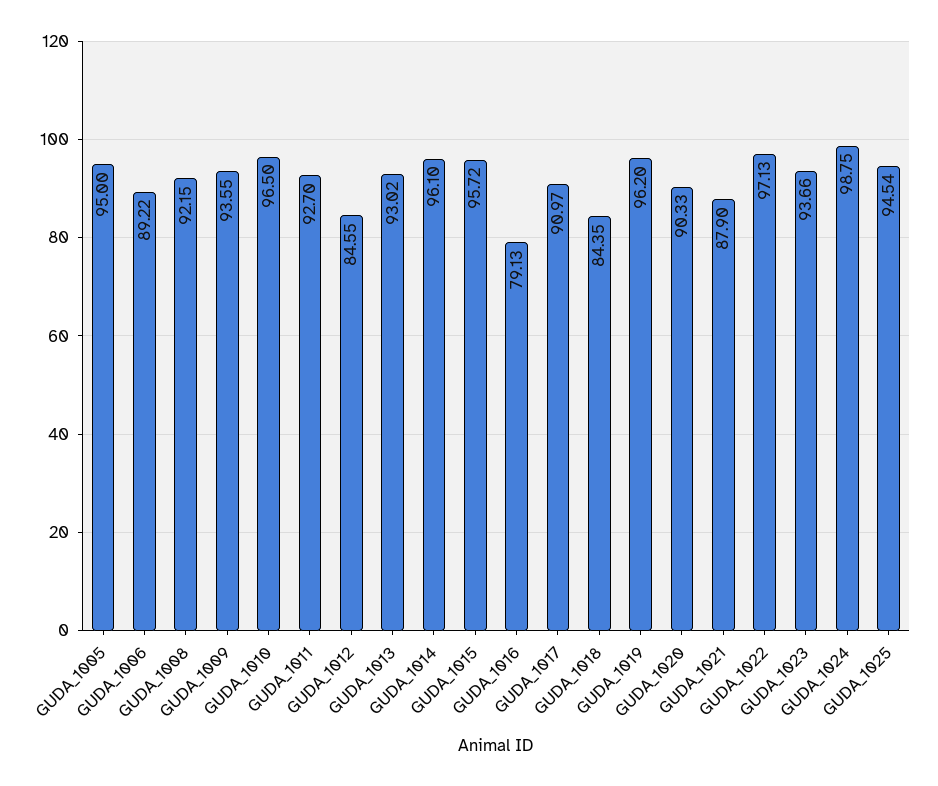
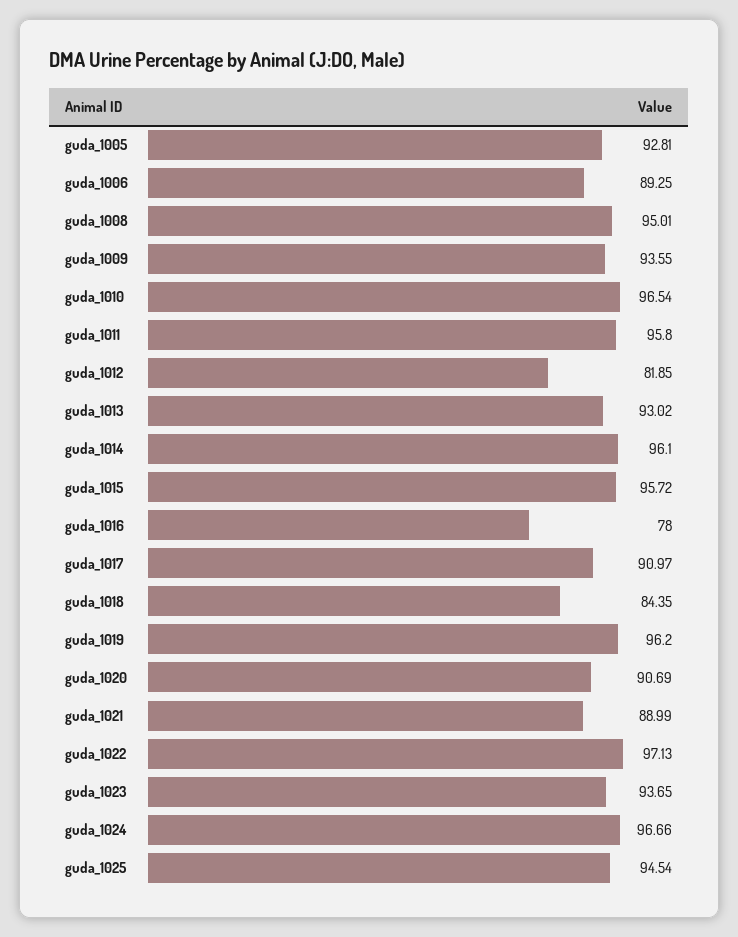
  {
-   "GUDA_1005": 95,
+   "GUDA_1005": 92.81,
-   "GUDA_1006": 89.22,
+   "GUDA_1006": 89.25,
-   "GUDA_1008": 92.15,
+   "GUDA_1008": 95.01,
    "GUDA_1009": 93.55,
-   "GUDA_1010": 96.5,
+   "GUDA_1010": 96.54,
-   "GUDA_1011": 92.7,
+   "GUDA_1011": 95.8,
-   "GUDA_1012": 84.55,
+   "GUDA_1012": 81.85,
    "GUDA_1013": 93.02,
    "GUDA_1014": 96.1,
    "GUDA_1015": 95.72,
-   "GUDA_1016": 79.13,
+   "GUDA_1016": 78,
    "GUDA_1017": 90.97,
    "GUDA_1018": 84.35,
    "GUDA_1019": 96.2,
-   "GUDA_1020": 90.33,
+   "GUDA_1020": 90.69,
-   "GUDA_1021": 87.9,
+   "GUDA_1021": 88.99,
    "GUDA_1022": 97.13,
-   "GUDA_1023": 93.66,
+   "GUDA_1023": 93.65,
-   "GUDA_1024": 98.75,
+   "GUDA_1024": 96.66,
    "GUDA_1025": 94.54
  }

